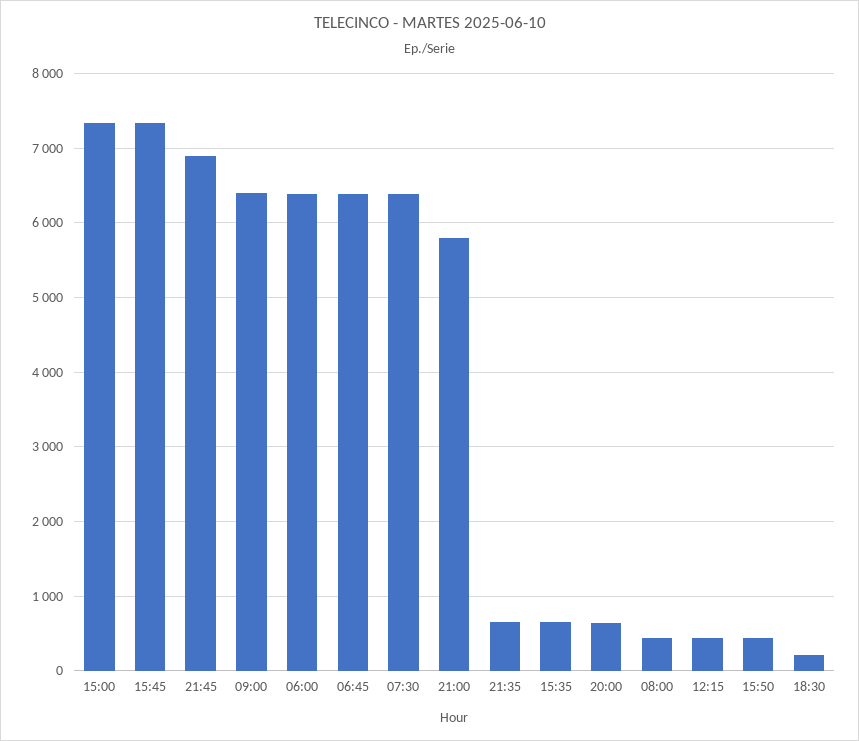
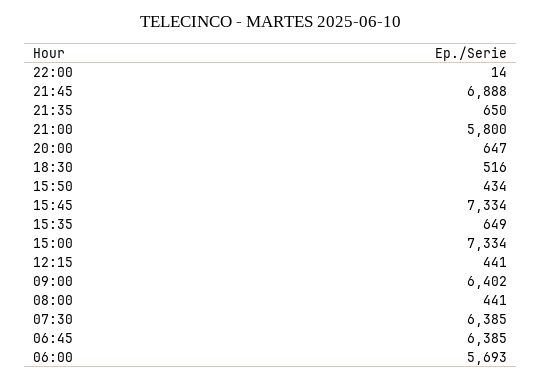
  {
    "15:00": 7334,
    "15:45": 7334,
    "21:45": 6888,
    "09:00": 6402,
-   "06:00": 6400,
+   "06:00": 5693,
    "06:45": 6385,
    "07:30": 6385,
    "21:00": 5800,
    "21:35": 650,
    "15:35": 649,
    "20:00": 647,
    "08:00": 441,
    "12:15": 441,
    "15:50": 434,
-   "18:30": 200
+   "18:30": 516,
+   "22:00": 14
  }

